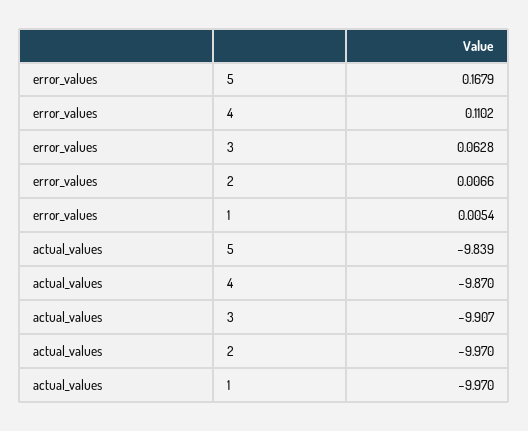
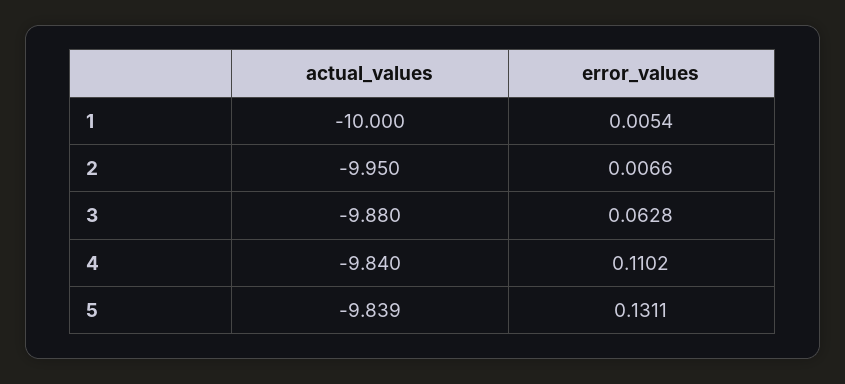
  {
    "error_values": {
-     "5": 0.1679,
+     "5": 0.1311,
      "4": 0.1102,
      "3": 0.0628,
      "2": 0.0066,
      "1": 0.0054
    },
    "actual_values": {
      "5": -9.839,
-     "4": -9.87,
+     "4": -9.84,
-     "3": -9.907,
+     "3": -9.88,
-     "2": -9.97,
+     "2": -9.95,
-     "1": -9.97
+     "1": -10
    }
  }

